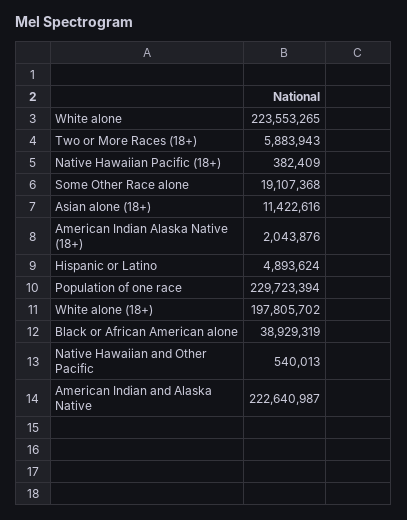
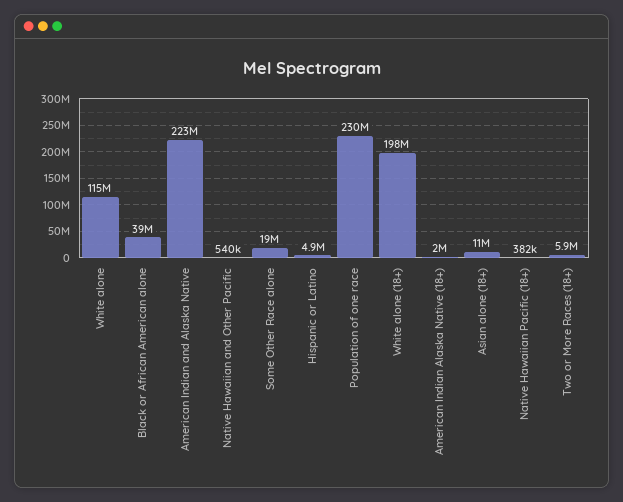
  {
-   "White alone": 223553265,
+   "White alone": 115000000,
    "Two or More Races (18+)": 5883943,
    "Native Hawaiian Pacific (18+)": 382409,
    "Some Other Race alone": 19107368,
    "Asian alone (18+)": 11422616,
    "American Indian Alaska Native (18+)": 2043876,
    "Hispanic or Latino": 4893624,
    "Population of one race": 229723394,
    "White alone (18+)": 197805702,
    "Black or African American alone": 38929319,
    "Native Hawaiian and Other Pacific": 540013,
    "American Indian and Alaska Native": 222640987
  }

